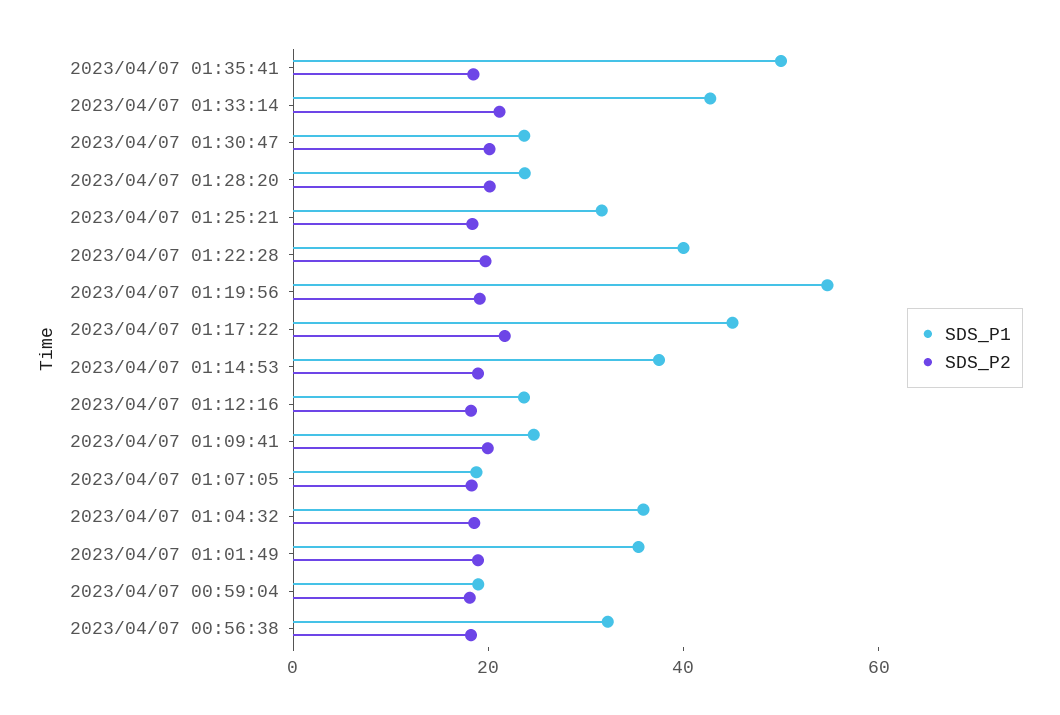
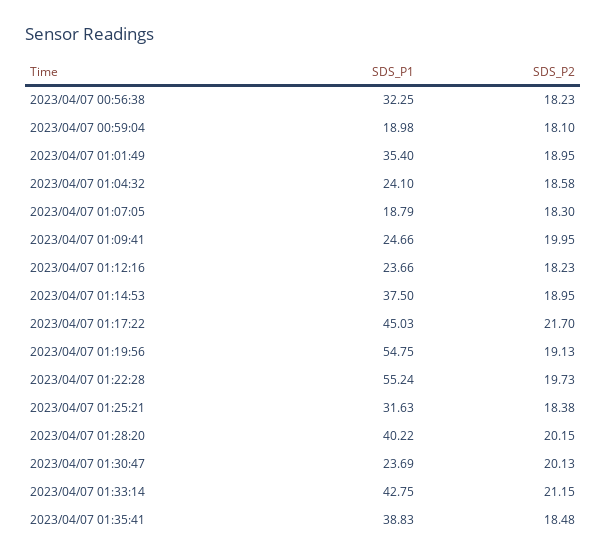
  {
    "SDS_P1": {
-     "2023/04/07 01:35:41": 50,
+     "2023/04/07 01:35:41": 38.83,
      "2023/04/07 01:33:14": 42.75,
      "2023/04/07 01:30:47": 23.69,
-     "2023/04/07 01:28:20": 25,
+     "2023/04/07 01:28:20": 40.22,
      "2023/04/07 01:25:21": 31.63,
-     "2023/04/07 01:22:28": 40,
+     "2023/04/07 01:22:28": 55.24,
      "2023/04/07 01:19:56": 54.75,
      "2023/04/07 01:17:22": 45.03,
      "2023/04/07 01:14:53": 37.5,
      "2023/04/07 01:12:16": 23.66,
      "2023/04/07 01:09:41": 24.66,
      "2023/04/07 01:07:05": 18.79,
-     "2023/04/07 01:04:32": 35,
+     "2023/04/07 01:04:32": 24.1,
      "2023/04/07 01:01:49": 35.4,
      "2023/04/07 00:59:04": 18.98,
      "2023/04/07 00:56:38": 32.25
    },
    "SDS_P2": {
      "2023/04/07 01:35:41": 18.48,
      "2023/04/07 01:33:14": 21.15,
      "2023/04/07 01:30:47": 20.13,
      "2023/04/07 01:28:20": 20.15,
      "2023/04/07 01:25:21": 18.38,
      "2023/04/07 01:22:28": 19.73,
      "2023/04/07 01:19:56": 19.13,
      "2023/04/07 01:17:22": 21.7,
      "2023/04/07 01:14:53": 18.95,
      "2023/04/07 01:12:16": 18.23,
      "2023/04/07 01:09:41": 19.95,
      "2023/04/07 01:07:05": 18.3,
      "2023/04/07 01:04:32": 18.58,
      "2023/04/07 01:01:49": 18.95,
      "2023/04/07 00:59:04": 18.1,
      "2023/04/07 00:56:38": 18.23
    }
  }

